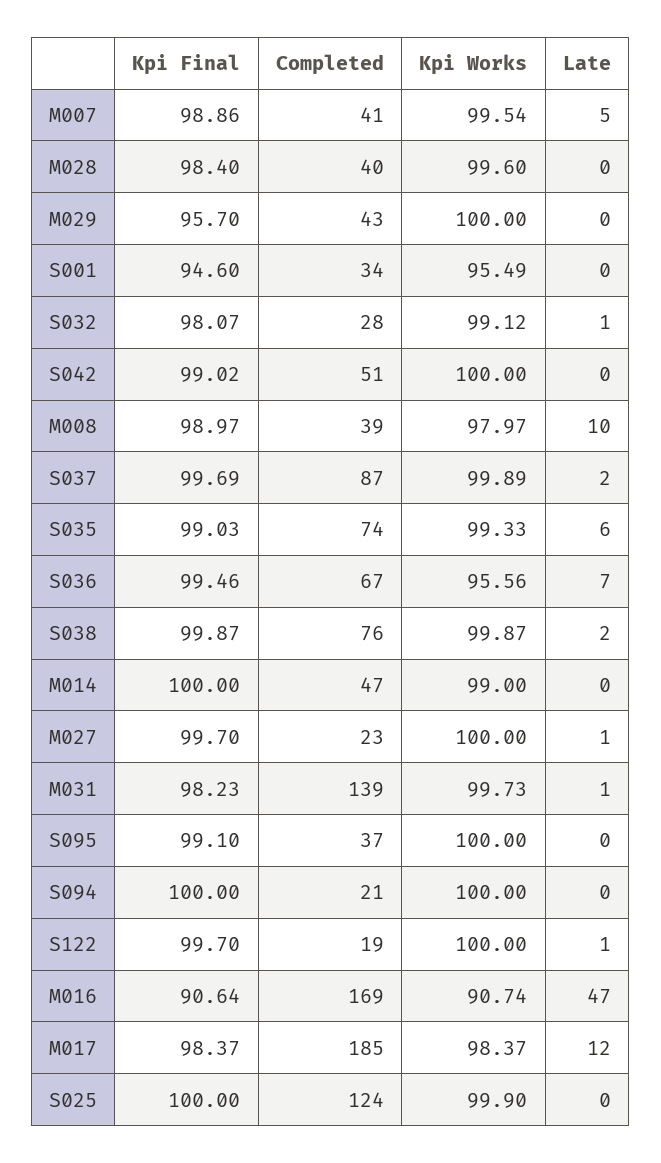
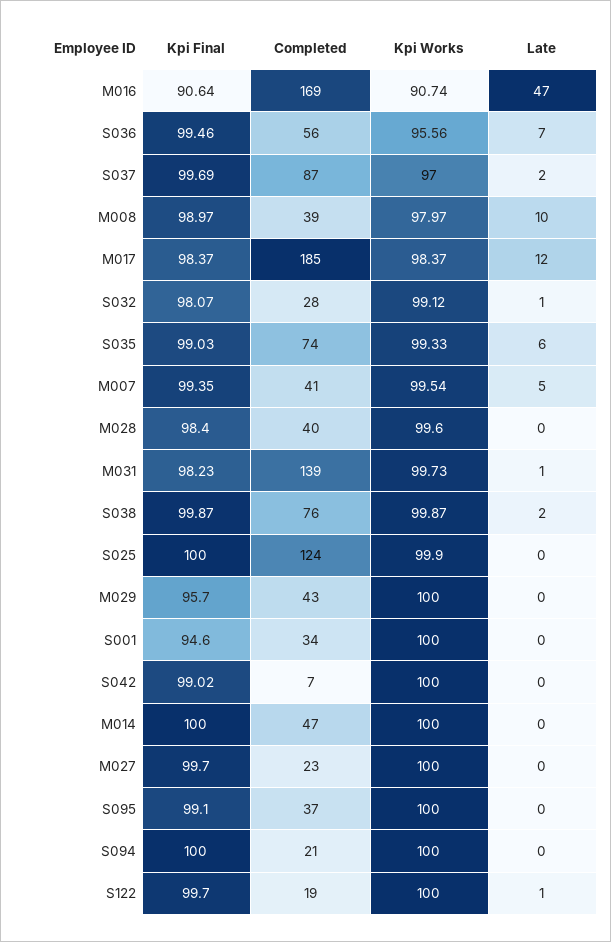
  {
    "Kpi Final": {
-     "M007": 98.86,
+     "M007": 99.35,
      "M028": 98.4,
      "M029": 95.7,
      "S001": 94.6,
      "S032": 98.07,
      "S042": 99.02,
      "M008": 98.97,
      "S037": 99.69,
      "S035": 99.03,
      "S036": 99.46,
      "S038": 99.87,
      "M014": 100,
      "M027": 99.7,
      "M031": 98.23,
      "S095": 99.1,
      "S094": 100,
      "S122": 99.7,
      "M016": 90.64,
      "M017": 98.37,
      "S025": 100
    },
    "Completed": {
      "M007": 41,
      "M028": 40,
      "M029": 43,
      "S001": 34,
      "S032": 28,
-     "S042": 51,
+     "S042": 7,
      "M008": 39,
      "S037": 87,
      "S035": 74,
-     "S036": 67,
+     "S036": 56,
      "S038": 76,
      "M014": 47,
      "M027": 23,
      "M031": 139,
      "S095": 37,
      "S094": 21,
      "S122": 19,
      "M016": 169,
      "M017": 185,
      "S025": 124
    },
    "Kpi Works": {
      "M007": 99.54,
      "M028": 99.6,
      "M029": 100,
-     "S001": 95.49,
+     "S001": 100,
      "S032": 99.12,
      "S042": 100,
      "M008": 97.97,
-     "S037": 99.89,
+     "S037": 97,
      "S035": 99.33,
      "S036": 95.56,
      "S038": 99.87,
-     "M014": 99,
+     "M014": 100,
      "M027": 100,
      "M031": 99.73,
      "S095": 100,
      "S094": 100,
      "S122": 100,
      "M016": 90.74,
      "M017": 98.37,
      "S025": 99.9
    },
    "Late": {
      "M007": 5,
      "M028": 0,
      "M029": 0,
      "S001": 0,
      "S032": 1,
      "S042": 0,
      "M008": 10,
      "S037": 2,
      "S035": 6,
      "S036": 7,
      "S038": 2,
      "M014": 0,
-     "M027": 1,
+     "M027": 0,
      "M031": 1,
      "S095": 0,
      "S094": 0,
      "S122": 1,
      "M016": 47,
      "M017": 12,
      "S025": 0
    }
  }

